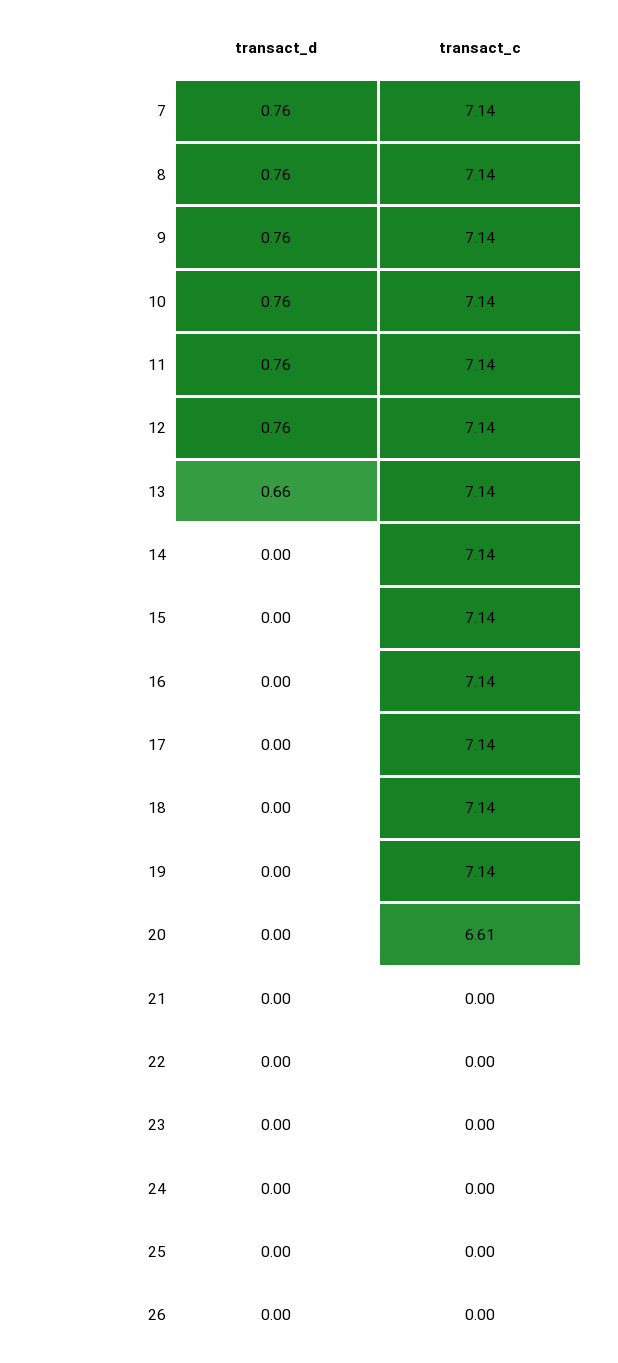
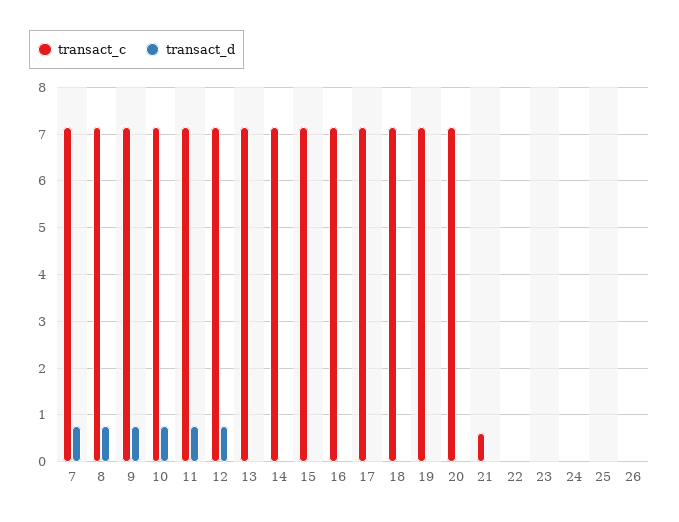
  {
    "transact_d": {
      "7": 0.76,
      "8": 0.76,
      "9": 0.76,
      "10": 0.76,
      "11": 0.76,
      "12": 0.76,
-     "13": 0.66,
+     "13": 0,
      "14": 0,
      "15": 0,
      "16": 0,
      "17": 0,
      "18": 0,
      "19": 0,
      "20": 0,
      "21": 0,
      "22": 0,
      "23": 0,
      "24": 0,
      "25": 0,
      "26": 0
    },
    "transact_c": {
      "7": 7.14,
      "8": 7.14,
      "9": 7.14,
      "10": 7.14,
      "11": 7.14,
      "12": 7.14,
      "13": 7.14,
      "14": 7.14,
      "15": 7.14,
      "16": 7.14,
      "17": 7.14,
      "18": 7.14,
      "19": 7.14,
-     "20": 6.61,
+     "20": 7.2,
-     "21": 0,
+     "21": 0.6,
      "22": 0,
      "23": 0,
      "24": 0,
      "25": 0,
      "26": 0
    }
  }

